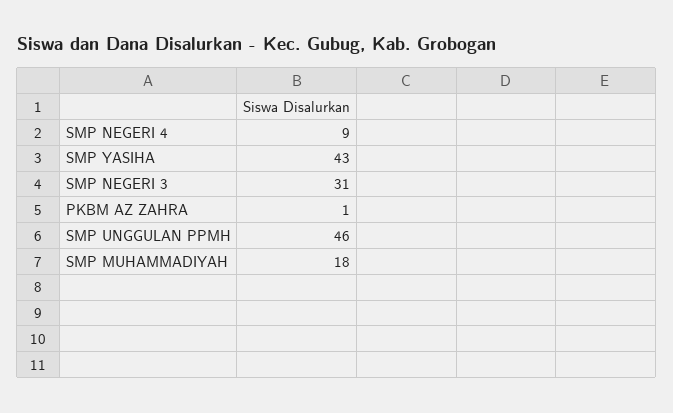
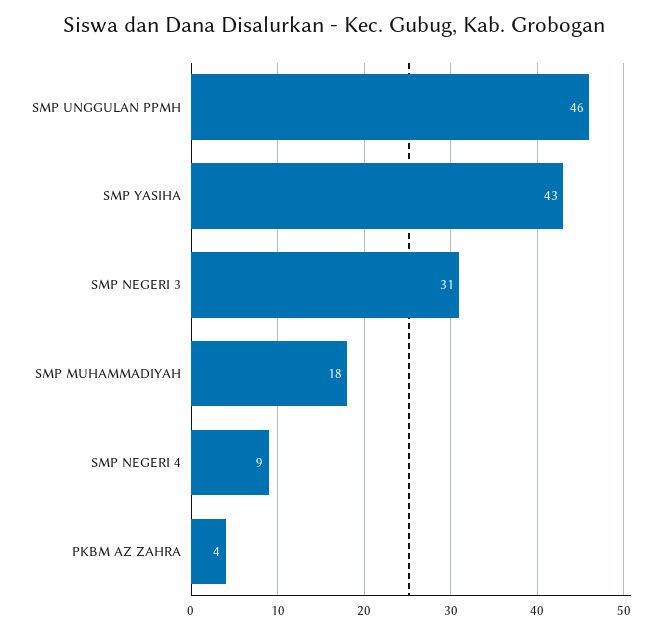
  {
    "SMP NEGERI 4": 9,
    "SMP YASIHA": 43,
    "SMP NEGERI 3": 31,
-   "PKBM AZ ZAHRA": 1,
+   "PKBM AZ ZAHRA": 4,
    "SMP UNGGULAN PPMH": 46,
    "SMP MUHAMMADIYAH": 18
  }

